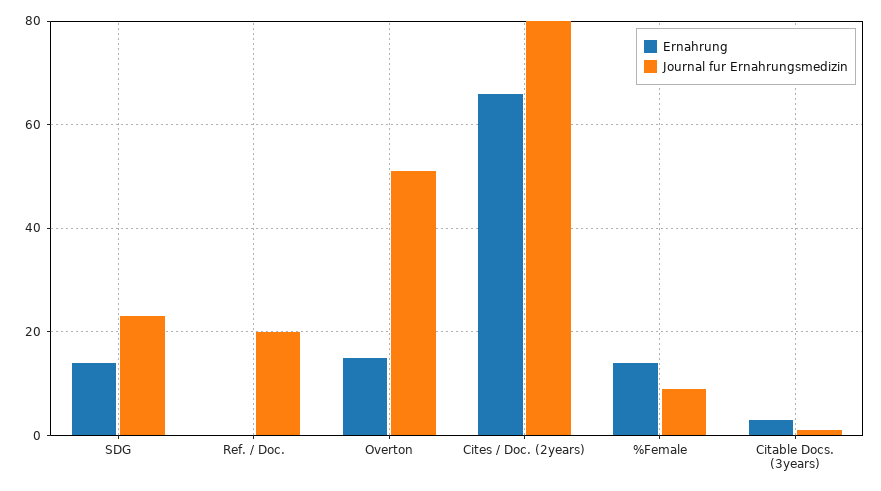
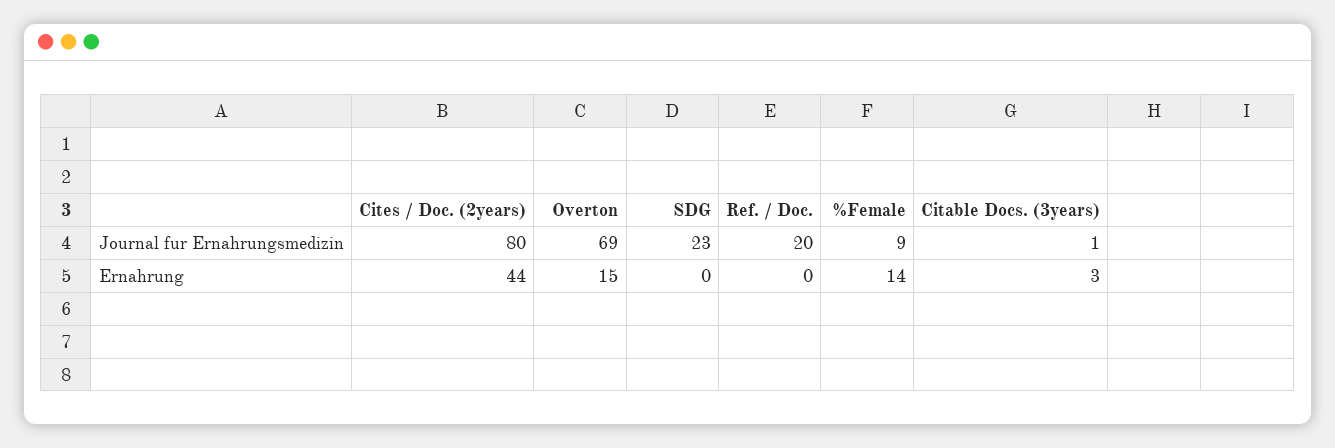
  {
    "Ernahrung": {
-     "SDG": 15,
+     "SDG": 0,
      "Ref. / Doc.": 0,
      "Overton": 15,
-     "Cites / Doc. (2years)": 65,
+     "Cites / Doc. (2years)": 44,
      "%Female": 14,
      "Citable Docs. (3years)": 3
    },
    "Journal fur Ernahrungsmedizin": {
      "SDG": 23,
      "Ref. / Doc.": 20,
-     "Overton": 50,
+     "Overton": 69,
      "Cites / Doc. (2years)": 80,
      "%Female": 9,
      "Citable Docs. (3years)": 1
    }
  }

